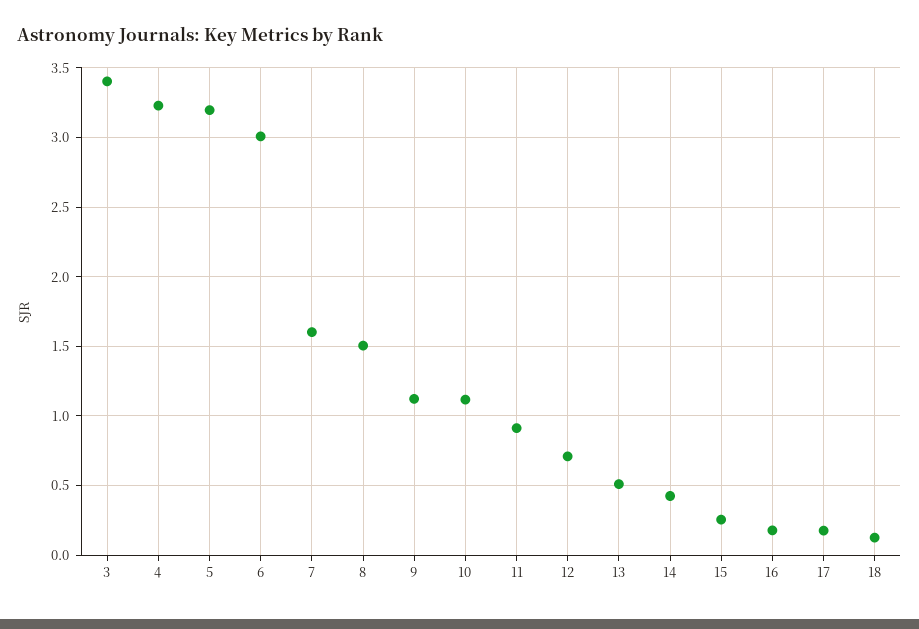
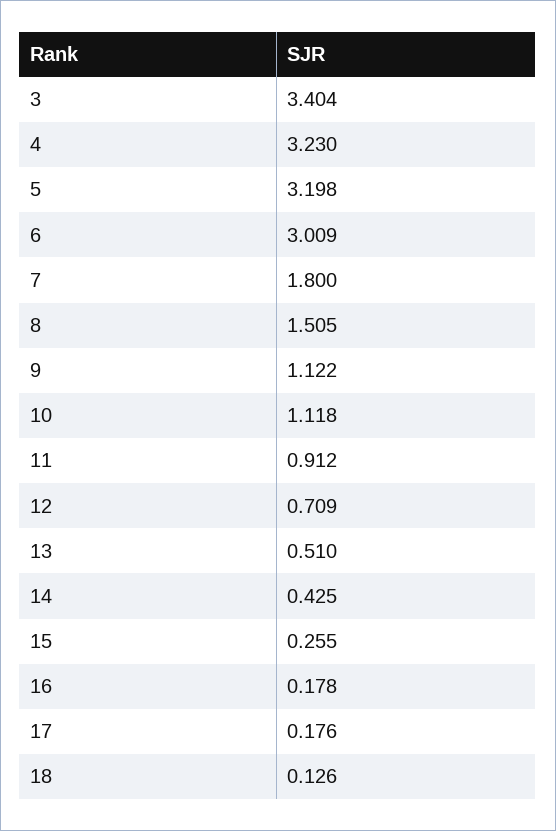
  {
    "3": 3.404,
    "4": 3.23,
    "5": 3.198,
    "6": 3.009,
-   "7": 1.6,
+   "7": 1.8,
    "8": 1.505,
    "9": 1.122,
    "10": 1.118,
    "11": 0.912,
    "12": 0.709,
    "13": 0.51,
    "14": 0.425,
    "15": 0.255,
    "16": 0.178,
    "17": 0.176,
    "18": 0.126
  }

